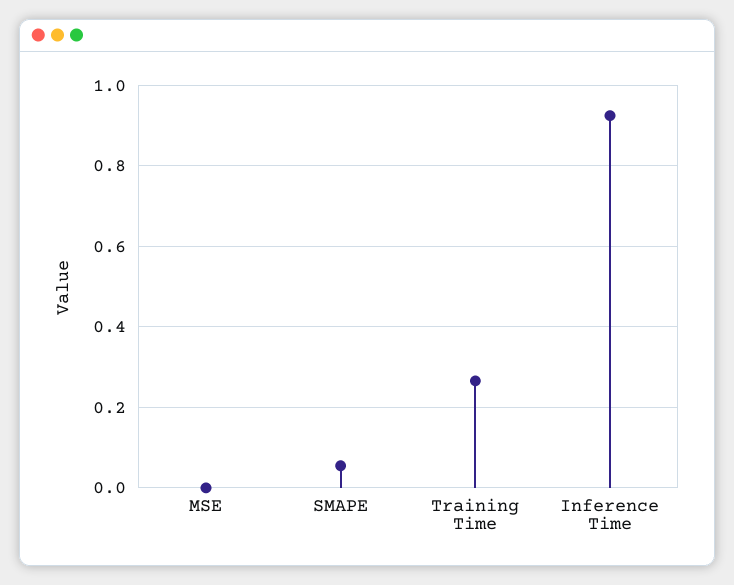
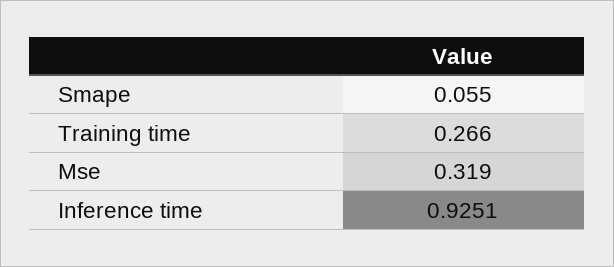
  {
-   "MSE": 0,
+   "MSE": 0.319,
    "SMAPE": 0.055,
    "Training Time": 0.266,
    "Inference Time": 0.9251
  }

